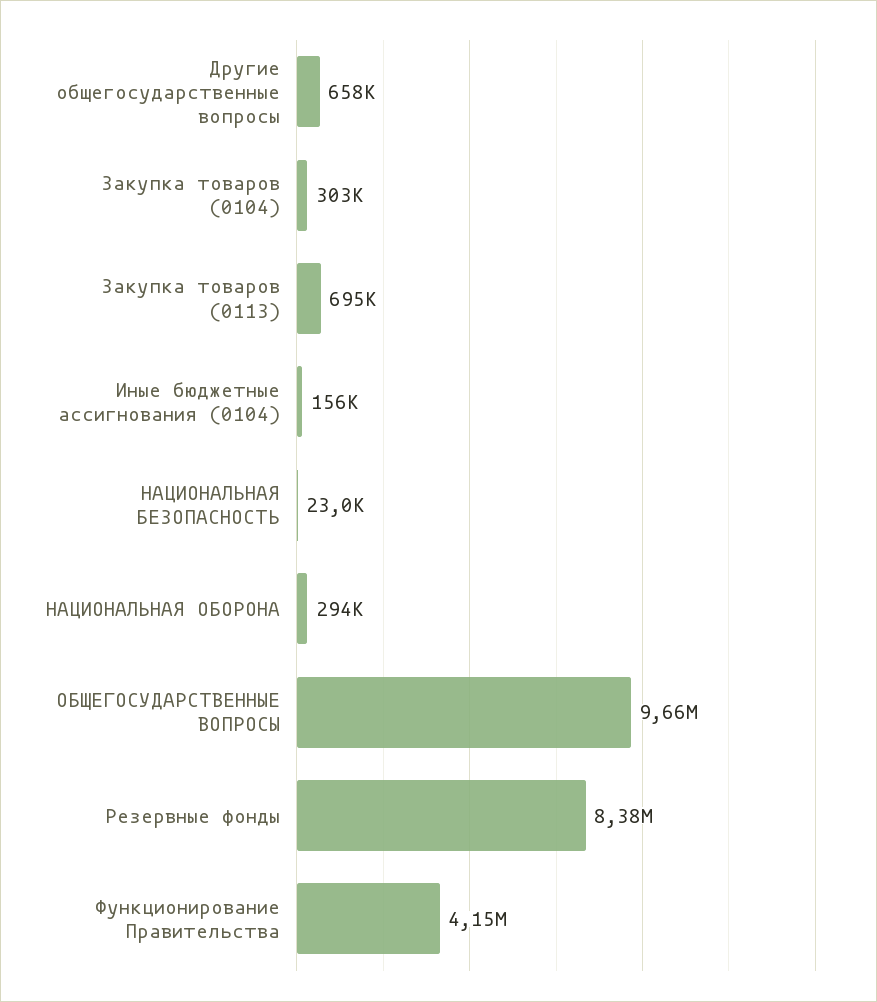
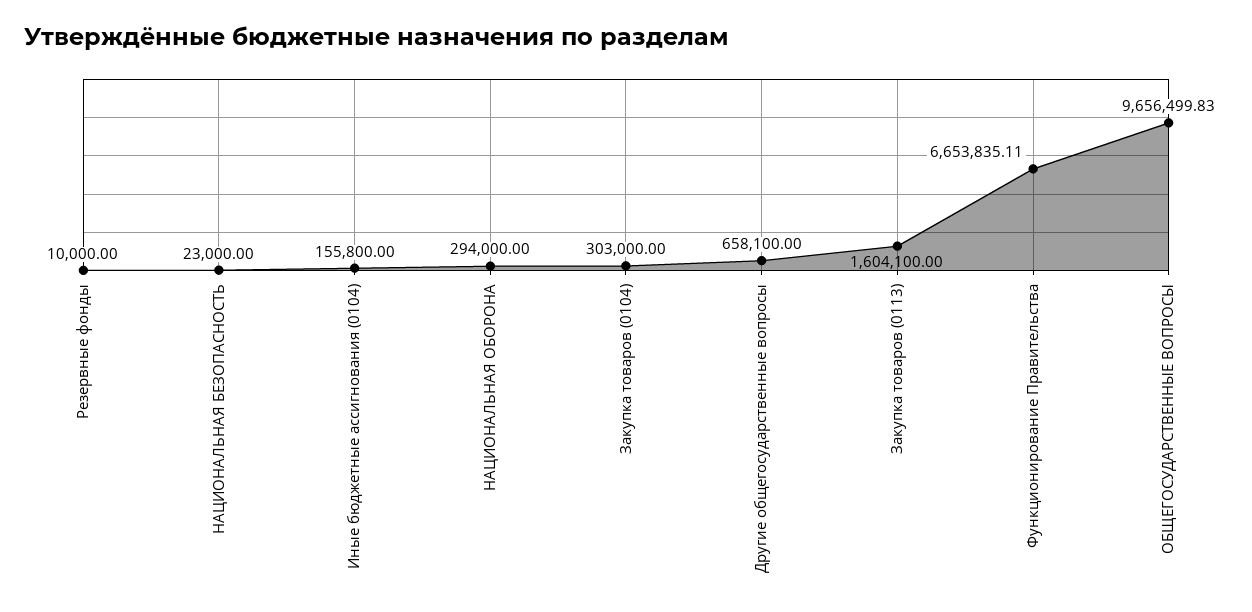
  {
    "Другие общегосударственные вопросы": 658100,
    "Закупка товаров (0104)": 303000,
-   "Закупка товаров (0113)": 695000,
+   "Закупка товаров (0113)": 1604100,
    "Иные бюджетные ассигнования (0104)": 155800,
    "НАЦИОНАЛЬНАЯ БЕЗОПАСНОСТЬ": 23000,
    "НАЦИОНАЛЬНАЯ ОБОРОНА": 294000,
    "ОБЩЕГОСУДАРСТВЕННЫЕ ВОПРОСЫ": 9656499.83,
-   "Резервные фонды": 8380000,
+   "Резервные фонды": 10000,
-   "Функционирование Правительства": 4150000
+   "Функционирование Правительства": 6653835.11
  }

